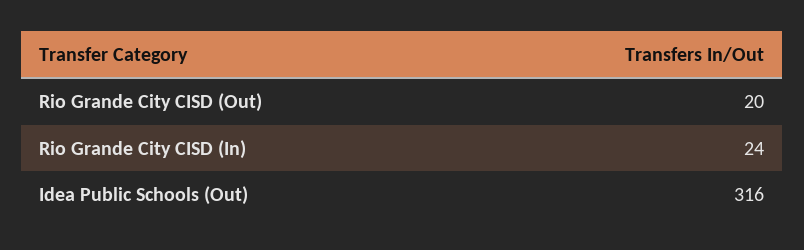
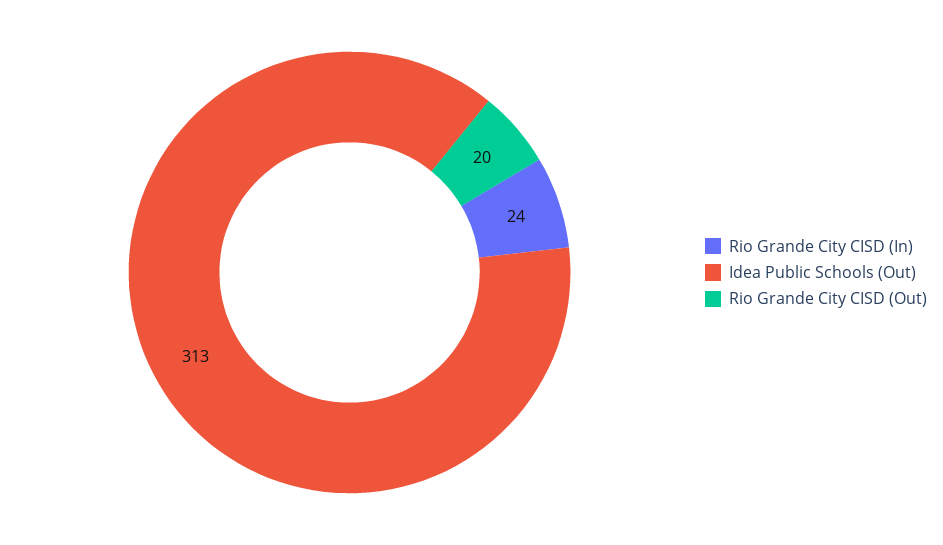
  {
    "Rio Grande City CISD (Out)": 20,
    "Rio Grande City CISD (In)": 24,
-   "Idea Public Schools (Out)": 316
+   "Idea Public Schools (Out)": 313
  }

